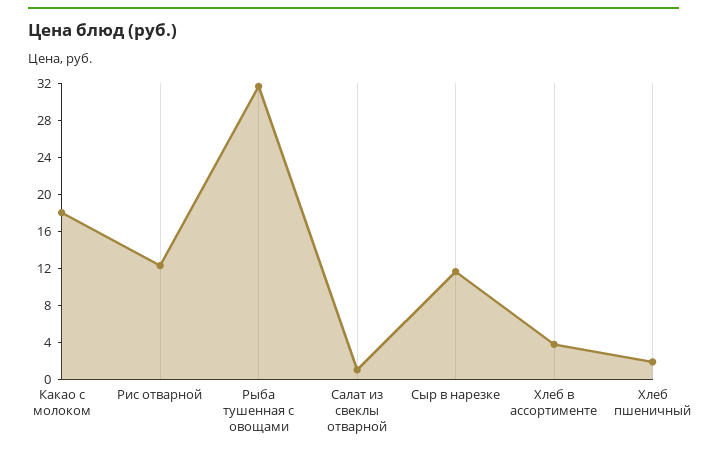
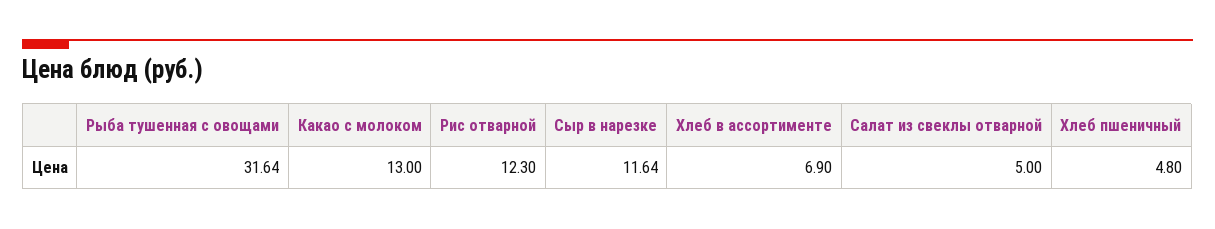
  {
-   "Какао с молоком": 18,
+   "Какао с молоком": 13,
    "Рис отварной": 12.3,
    "Рыба тушенная с овощами": 31.64,
-   "Салат из свеклы отварной": 1,
+   "Салат из свеклы отварной": 5,
    "Сыр в нарезке": 11.64,
-   "Хлеб в ассортименте": 4,
+   "Хлеб в ассортименте": 6.9,
-   "Хлеб пшеничный": 2
+   "Хлеб пшеничный": 4.8
  }

